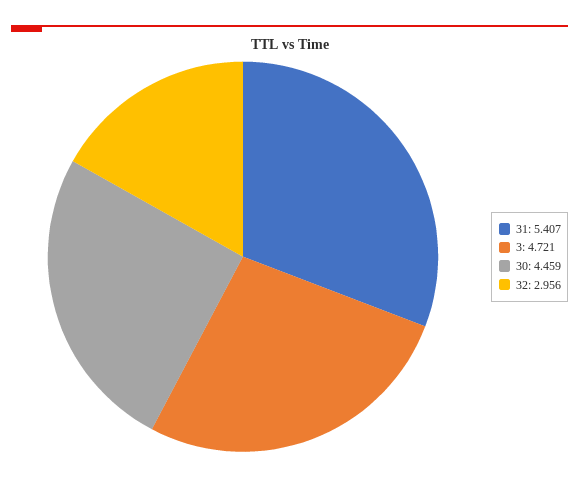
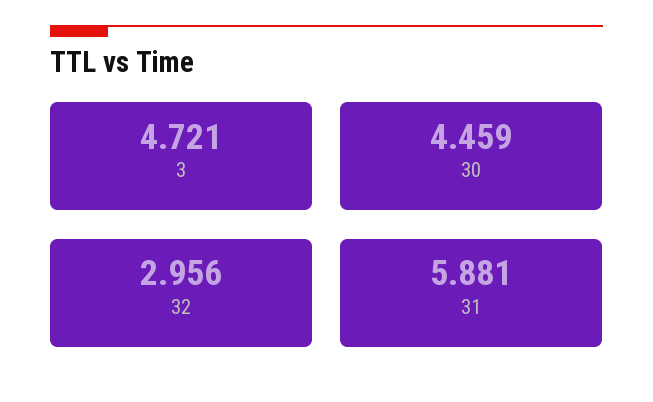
  {
-   "31": 5.407,
+   "31": 5.881,
    "3": 4.721,
    "30": 4.459,
    "32": 2.956
  }

